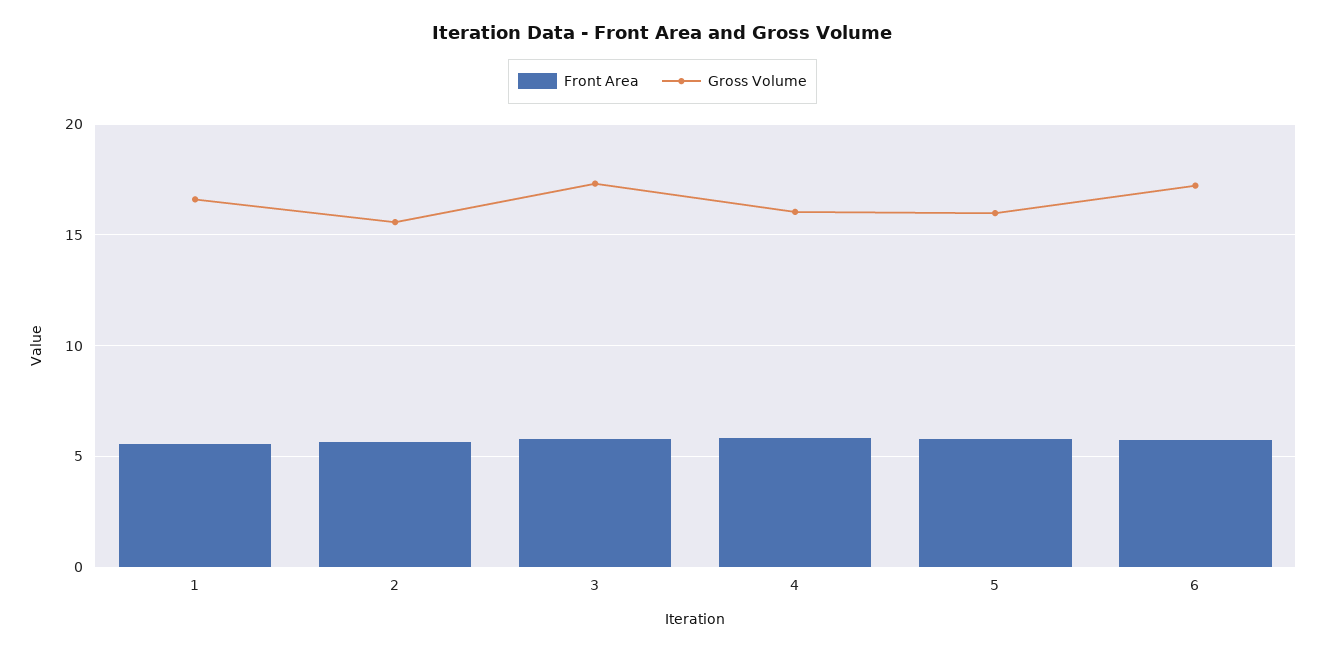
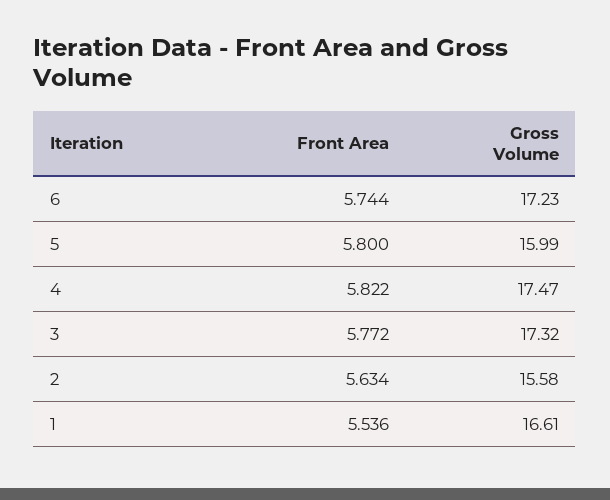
  {
    "Front Area": {
      "1": 5.536,
      "2": 5.634,
      "3": 5.772,
      "4": 5.822,
      "5": 5.8,
      "6": 5.744
    },
    "Gross Volume": {
      "1": 16.61,
      "2": 15.58,
      "3": 17.32,
-     "4": 16,
+     "4": 17.47,
      "5": 15.99,
      "6": 17.23
    }
  }

